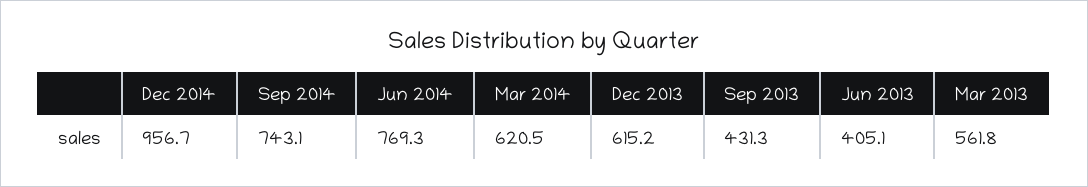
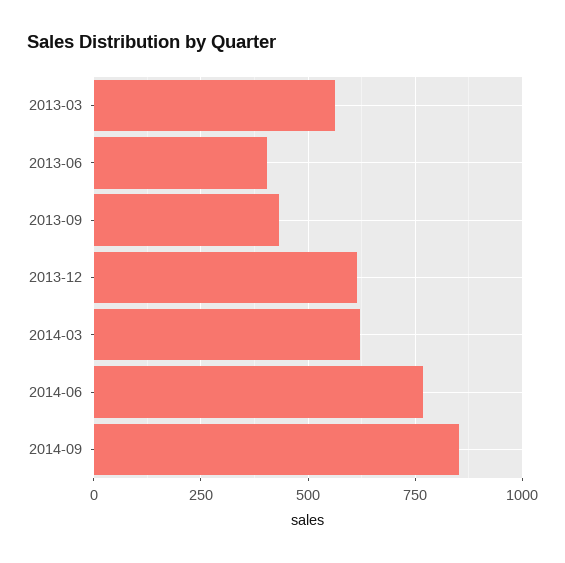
  {
-   "Dec 2014": 956.7,
-   "Sep 2014": 743.1,
+   "Sep 2014": 850,
    "Jun 2014": 769.3,
    "Mar 2014": 620.5,
    "Dec 2013": 615.2,
    "Sep 2013": 431.3,
    "Jun 2013": 405.1,
    "Mar 2013": 561.8
  }

